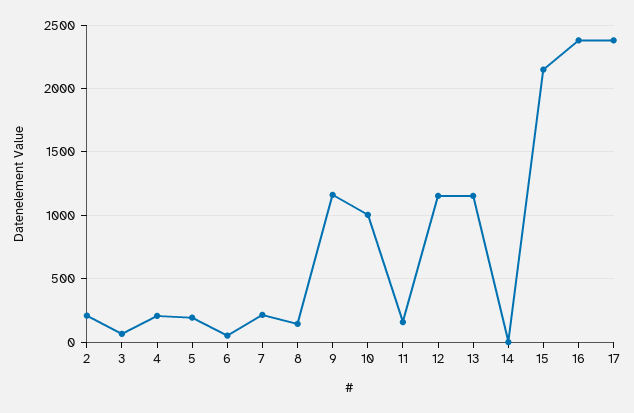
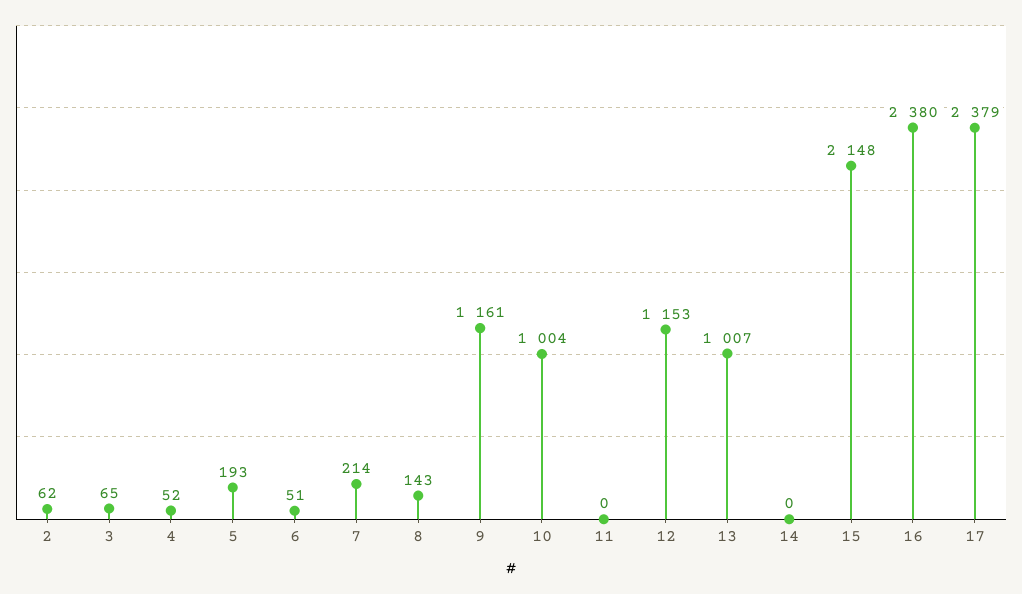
  {
-   "2": 200,
+   "2": 62,
    "3": 65,
-   "4": 200,
+   "4": 52,
    "5": 193,
    "6": 51,
    "7": 214,
    "8": 143,
    "9": 1161,
    "10": 1004,
-   "11": 150,
+   "11": 0,
    "12": 1153,
-   "13": 1150,
+   "13": 1007,
    "14": 0,
    "15": 2148,
    "16": 2380,
    "17": 2379
  }

